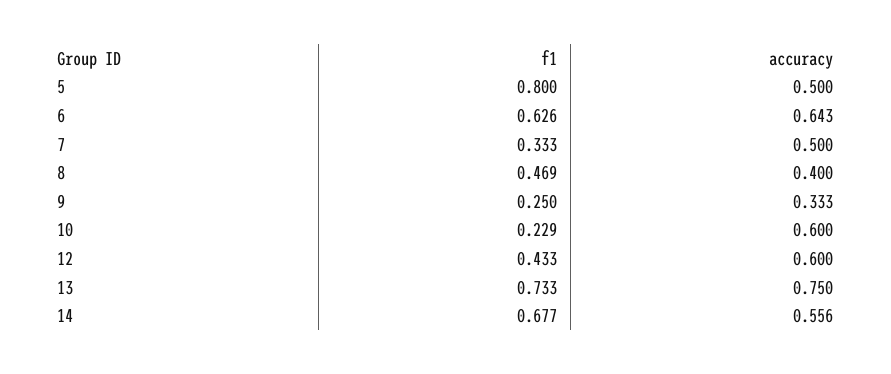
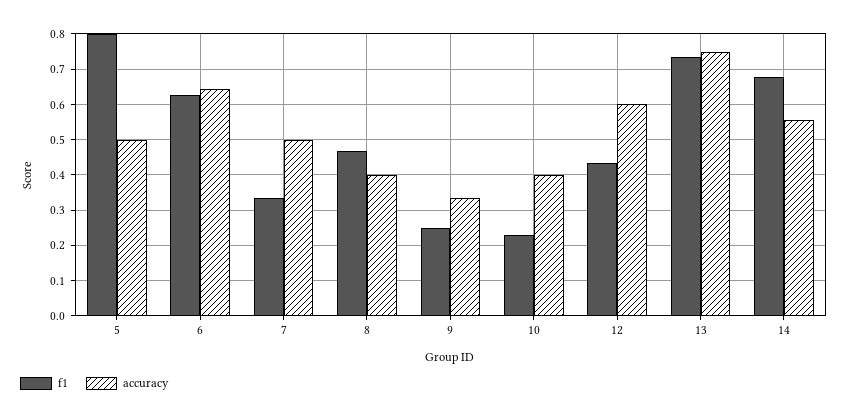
  {
    "f1": {
      "5": 0.8,
      "6": 0.626,
      "7": 0.333,
      "8": 0.469,
      "9": 0.25,
      "10": 0.229,
      "12": 0.433,
      "13": 0.733,
      "14": 0.677
    },
    "accuracy": {
      "5": 0.5,
      "6": 0.643,
      "7": 0.5,
      "8": 0.4,
      "9": 0.333,
-     "10": 0.6,
+     "10": 0.4,
      "12": 0.6,
      "13": 0.75,
      "14": 0.556
    }
  }

